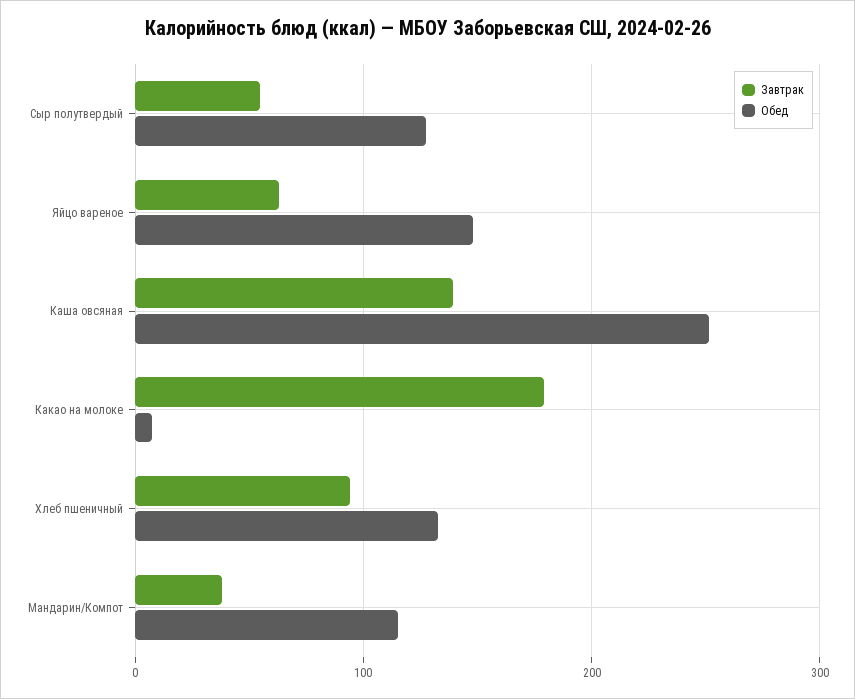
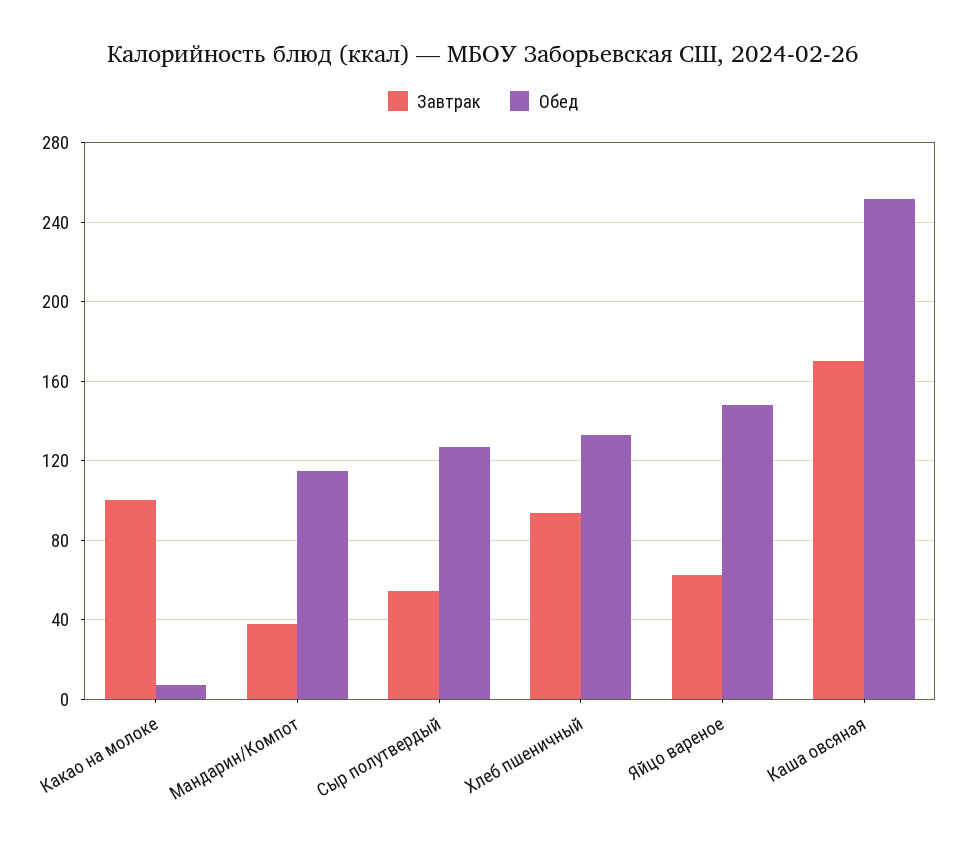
  {
    "Завтрак": {
      "Сыр полутвердый": 55,
      "Яйцо вареное": 65,
-     "Каша овсяная": 140,
+     "Каша овсяная": 170,
-     "Какао на молоке": 180,
+     "Какао на молоке": 100,
      "Хлеб пшеничный": 95,
      "Мандарин/Компот": 40
    },
    "Обед": {
      "Сыр полутвердый": 125,
      "Яйцо вареное": 150,
      "Каша овсяная": 250,
      "Какао на молоке": 5,
      "Хлеб пшеничный": 135,
      "Мандарин/Компот": 115
    }
  }

